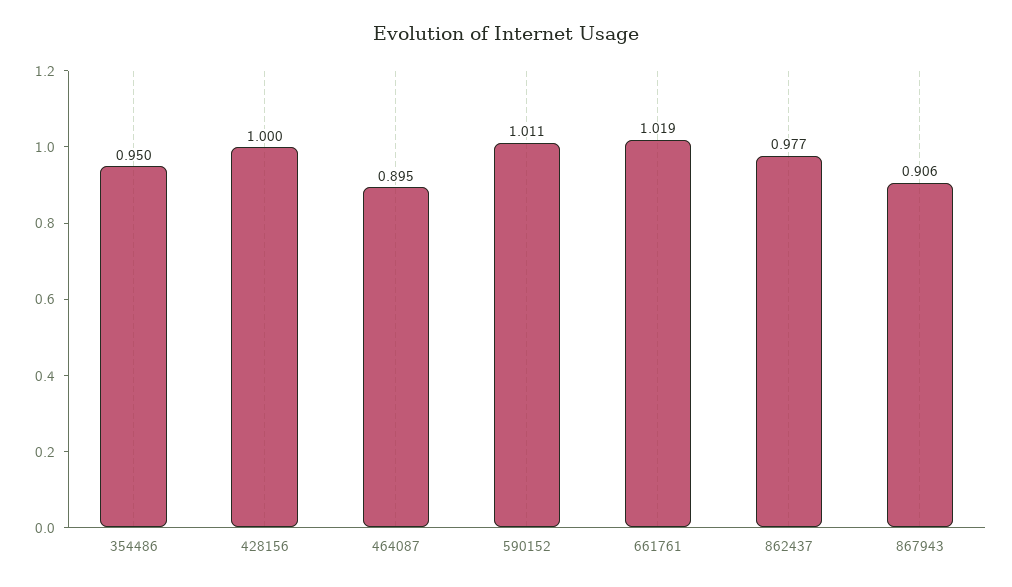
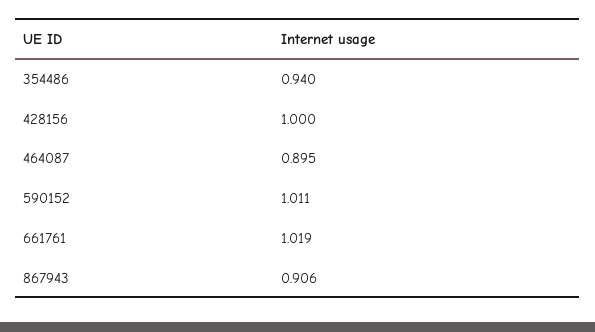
  {
-   "354486": 0.95,
+   "354486": 0.94,
    "428156": 1,
    "464087": 0.895,
    "590152": 1.011,
    "661761": 1.019,
-   "862437": 0.977,
    "867943": 0.906
  }

